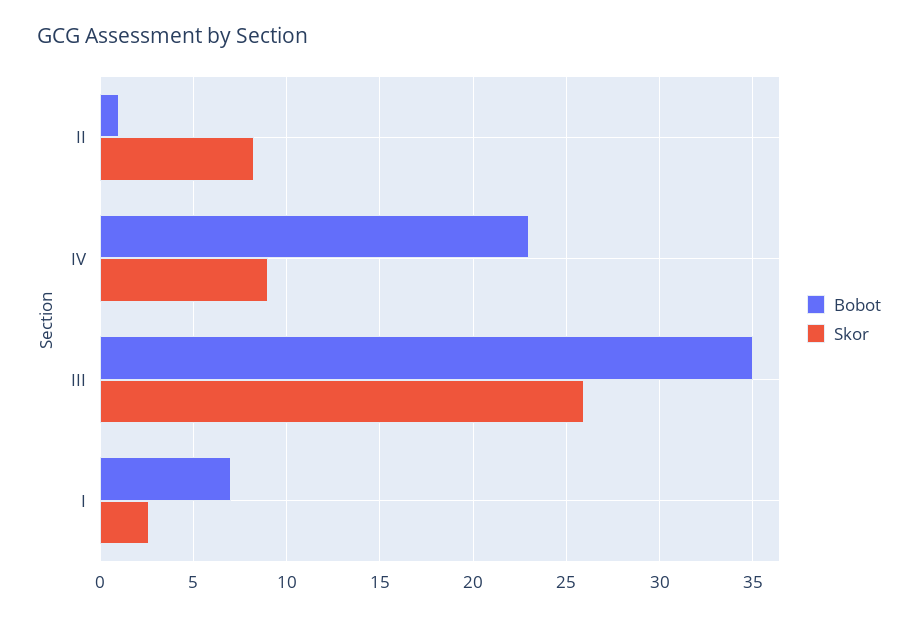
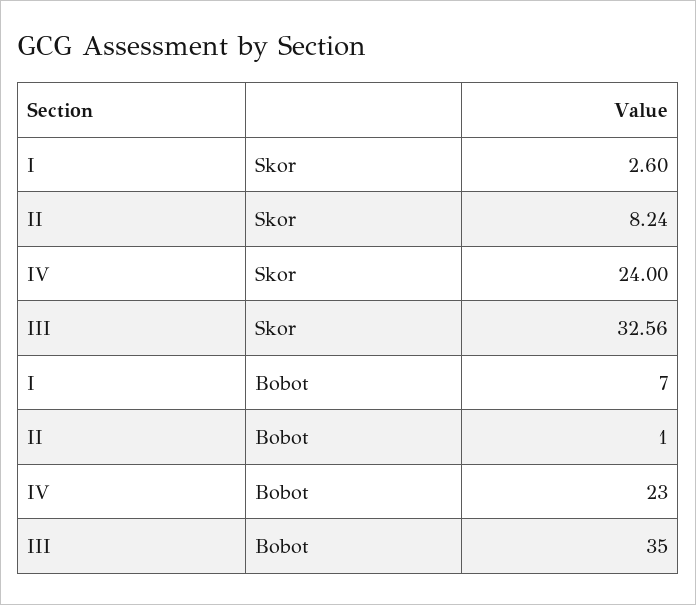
  {
    "Bobot": {
      "II": 1,
      "IV": 23,
      "III": 35,
      "I": 7
    },
    "Skor": {
      "II": 8.24,
-     "IV": 9,
+     "IV": 24,
-     "III": 26,
+     "III": 32.56,
      "I": 2.6
    }
  }

